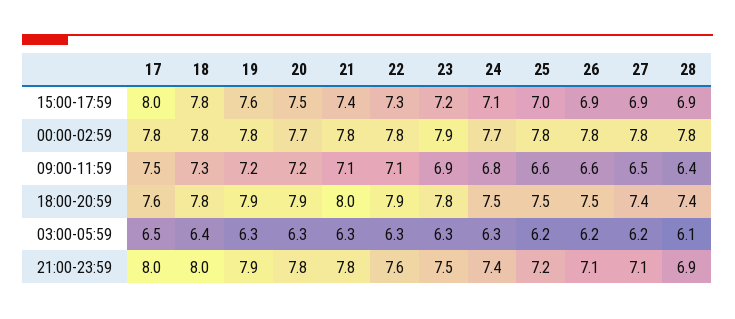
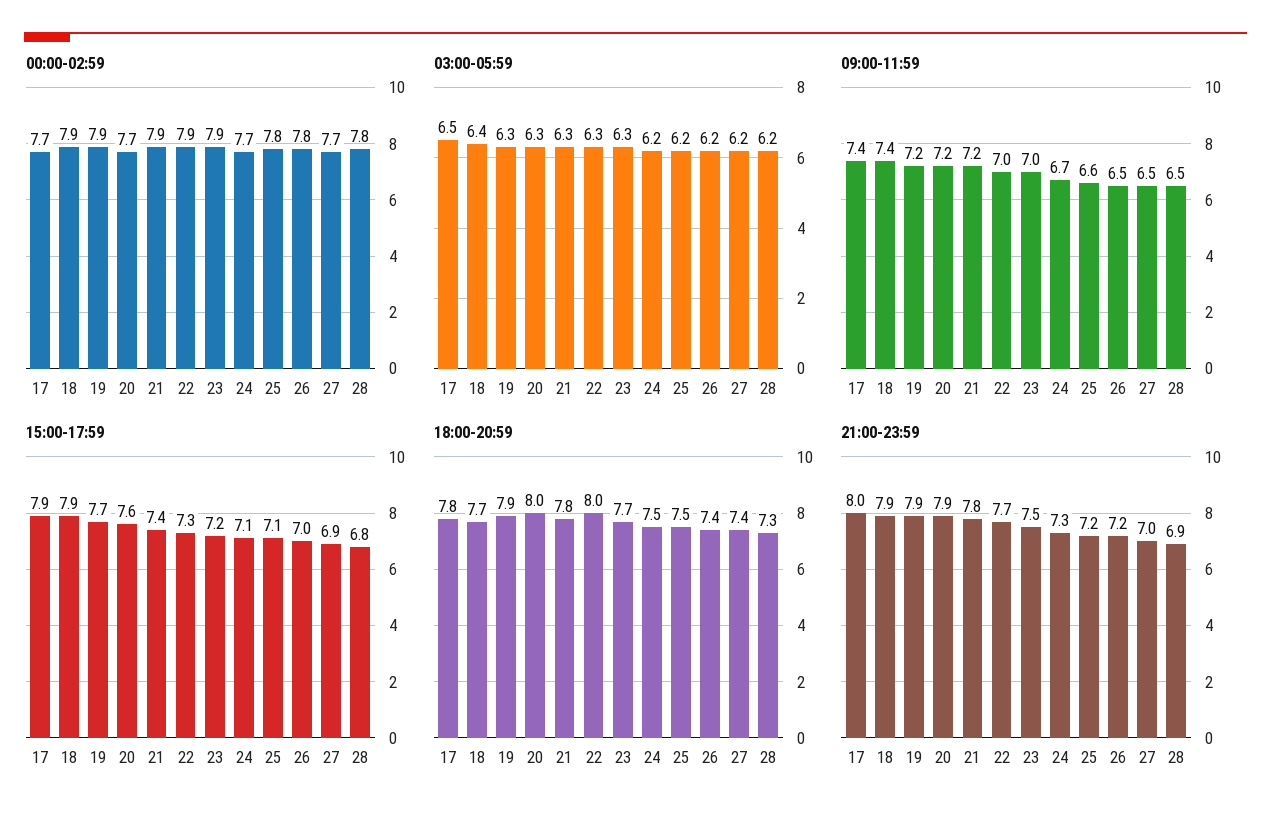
  {
    "15:00-17:59": {
-     "17": 8,
+     "17": 7.9,
-     "18": 7.8,
+     "18": 7.9,
-     "19": 7.6,
+     "19": 7.7,
-     "20": 7.5,
+     "20": 7.6,
      "21": 7.4,
      "22": 7.3,
      "23": 7.2,
      "24": 7.1,
-     "25": 7,
+     "25": 7.1,
-     "26": 6.9,
+     "26": 7,
      "27": 6.9,
-     "28": 6.9
+     "28": 6.8
    },
    "00:00-02:59": {
-     "17": 7.8,
+     "17": 7.7,
-     "18": 7.8,
+     "18": 7.9,
-     "19": 7.8,
+     "19": 7.9,
      "20": 7.7,
-     "21": 7.8,
+     "21": 7.9,
-     "22": 7.8,
+     "22": 7.9,
      "23": 7.9,
      "24": 7.7,
      "25": 7.8,
      "26": 7.8,
-     "27": 7.8,
+     "27": 7.7,
      "28": 7.8
    },
    "09:00-11:59": {
-     "17": 7.5,
+     "17": 7.4,
-     "18": 7.3,
+     "18": 7.4,
      "19": 7.2,
      "20": 7.2,
-     "21": 7.1,
+     "21": 7.2,
-     "22": 7.1,
+     "22": 7,
-     "23": 6.9,
+     "23": 7,
-     "24": 6.8,
+     "24": 6.7,
      "25": 6.6,
-     "26": 6.6,
+     "26": 6.5,
      "27": 6.5,
-     "28": 6.4
+     "28": 6.5
    },
    "18:00-20:59": {
-     "17": 7.6,
+     "17": 7.8,
-     "18": 7.8,
+     "18": 7.7,
      "19": 7.9,
-     "20": 7.9,
+     "20": 8,
-     "21": 8,
+     "21": 7.8,
-     "22": 7.9,
+     "22": 8,
-     "23": 7.8,
+     "23": 7.7,
      "24": 7.5,
      "25": 7.5,
-     "26": 7.5,
+     "26": 7.4,
      "27": 7.4,
-     "28": 7.4
+     "28": 7.3
    },
    "03:00-05:59": {
      "17": 6.5,
      "18": 6.4,
      "19": 6.3,
      "20": 6.3,
      "21": 6.3,
      "22": 6.3,
      "23": 6.3,
-     "24": 6.3,
+     "24": 6.2,
      "25": 6.2,
      "26": 6.2,
      "27": 6.2,
-     "28": 6.1
+     "28": 6.2
    },
    "21:00-23:59": {
      "17": 8,
-     "18": 8,
+     "18": 7.9,
      "19": 7.9,
-     "20": 7.8,
+     "20": 7.9,
      "21": 7.8,
-     "22": 7.6,
+     "22": 7.7,
      "23": 7.5,
-     "24": 7.4,
+     "24": 7.3,
      "25": 7.2,
-     "26": 7.1,
+     "26": 7.2,
-     "27": 7.1,
+     "27": 7,
      "28": 6.9
    }
  }

